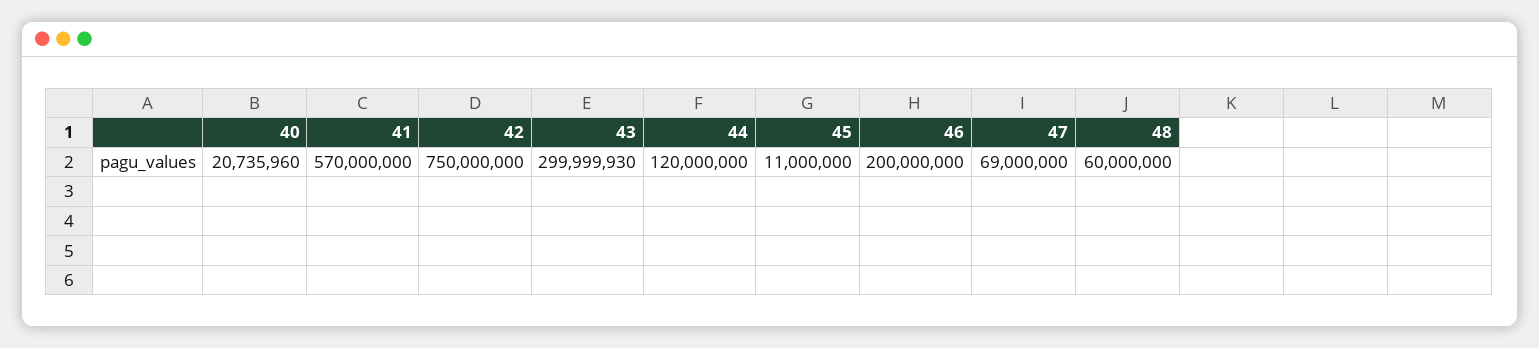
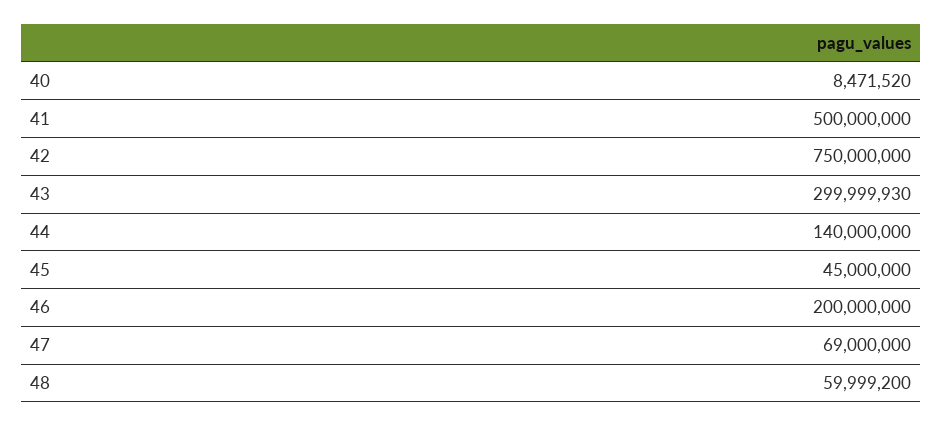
  {
-   "40": 20735960,
+   "40": 8471520,
-   "41": 570000000,
+   "41": 500000000,
    "42": 750000000,
    "43": 299999930,
-   "44": 120000000,
+   "44": 140000000,
-   "45": 11000000,
+   "45": 45000000,
    "46": 200000000,
    "47": 69000000,
-   "48": 60000000
+   "48": 59999200
  }

